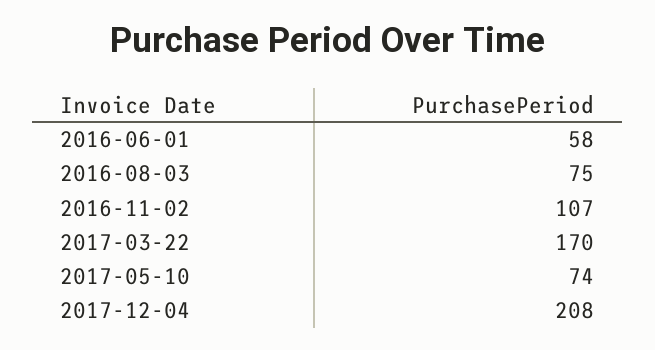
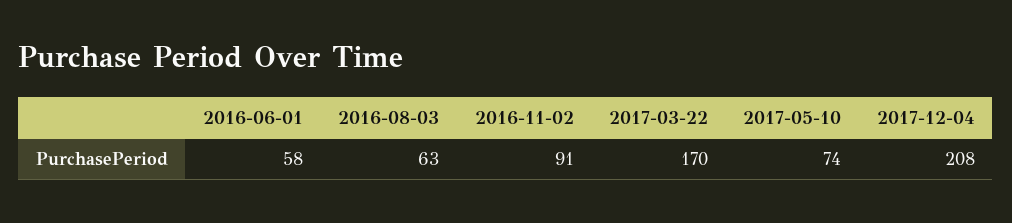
  {
    "2016-06-01": 58,
-   "2016-08-03": 75,
+   "2016-08-03": 63,
-   "2016-11-02": 107,
+   "2016-11-02": 91,
    "2017-03-22": 170,
    "2017-05-10": 74,
    "2017-12-04": 208
  }

